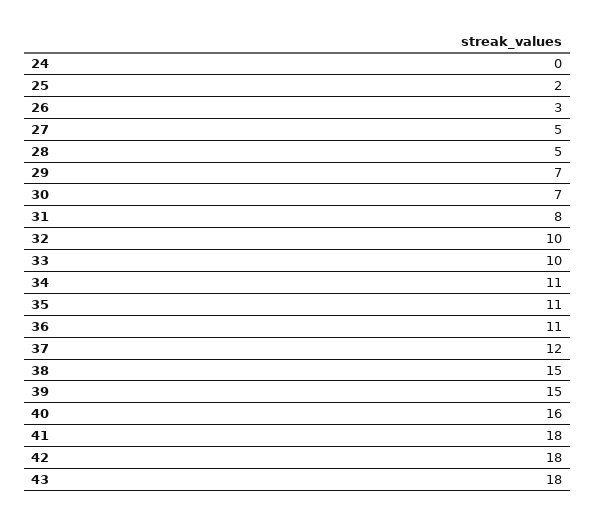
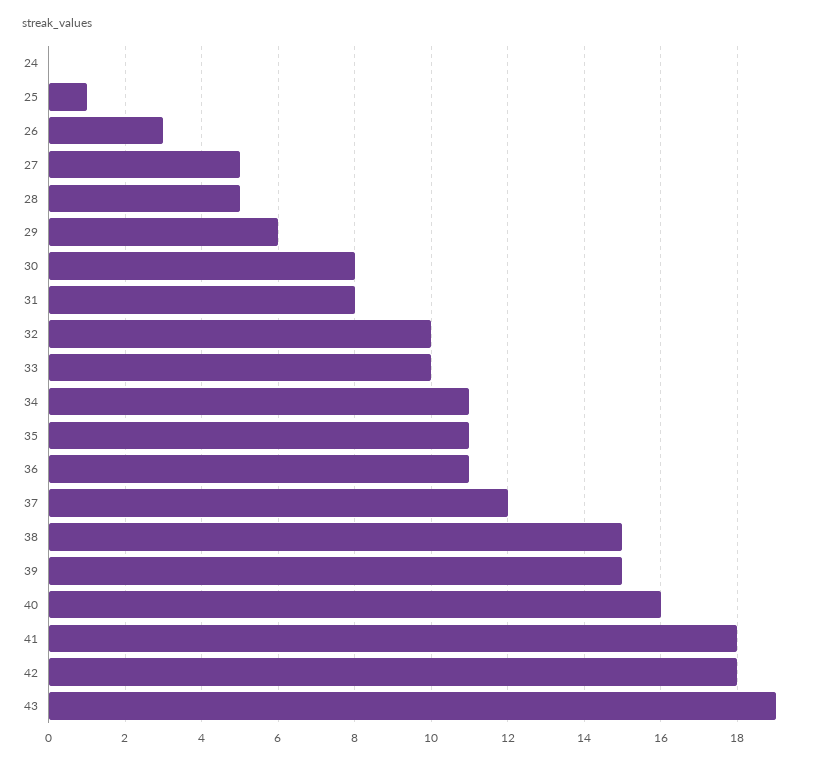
  {
    "24": 0,
-   "25": 2,
+   "25": 1,
    "26": 3,
    "27": 5,
    "28": 5,
-   "29": 7,
+   "29": 6,
-   "30": 7,
+   "30": 8,
    "31": 8,
    "32": 10,
    "33": 10,
    "34": 11,
    "35": 11,
    "36": 11,
    "37": 12,
    "38": 15,
    "39": 15,
    "40": 16,
    "41": 18,
    "42": 18,
-   "43": 18
+   "43": 19
  }

